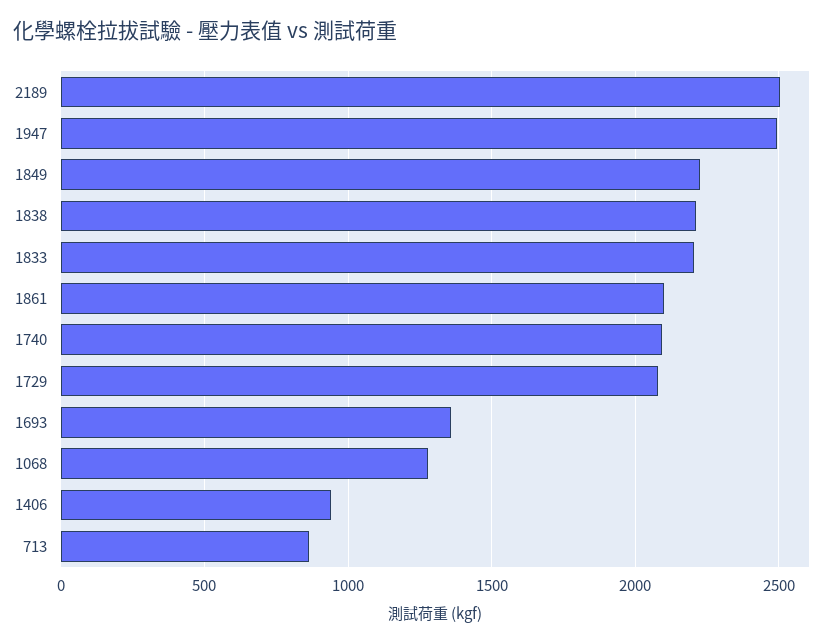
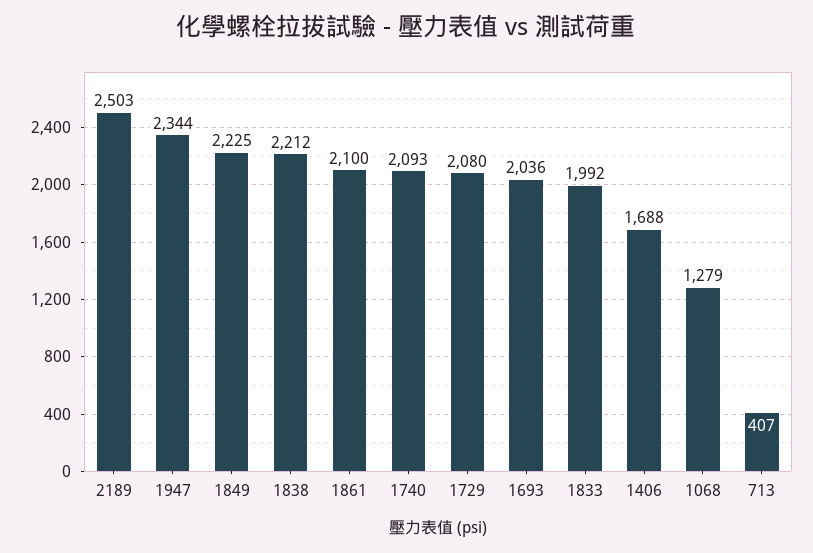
  {
    "2189": 2503,
-   "1947": 2500,
+   "1947": 2344,
    "1849": 2225,
    "1838": 2212,
-   "1833": 2200,
+   "1833": 1992,
    "1861": 2100,
    "1740": 2093,
    "1729": 2080,
-   "1693": 1350,
+   "1693": 2036,
    "1068": 1279,
-   "1406": 950,
+   "1406": 1688,
-   "713": 850
+   "713": 407
  }

